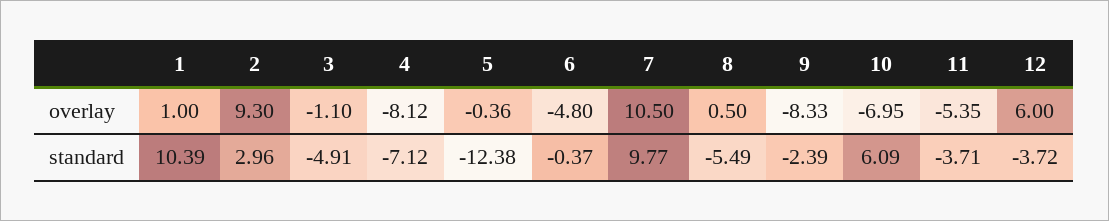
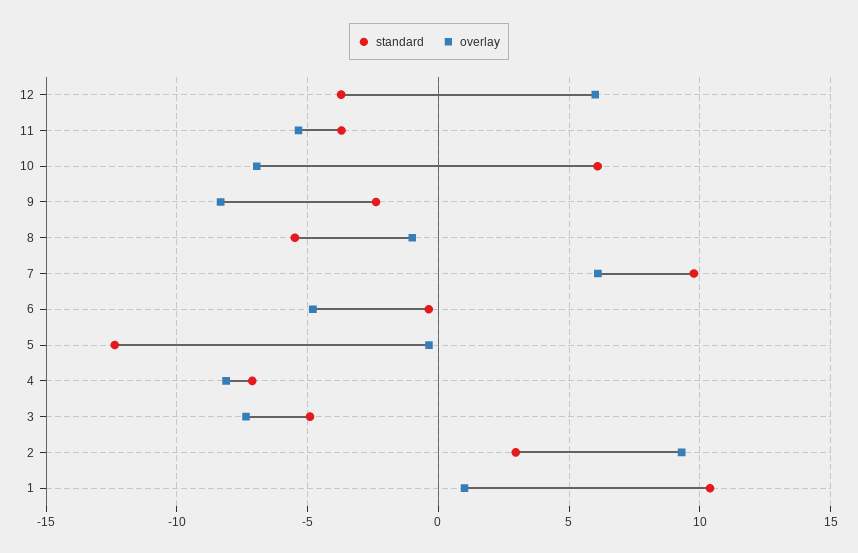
  {
    "overlay": {
      "1": 1,
      "2": 9.3,
-     "3": -1.1,
+     "3": -7.5,
      "4": -8.12,
      "5": -0.36,
      "6": -4.8,
-     "7": 10.5,
+     "7": 6,
-     "8": 0.5,
+     "8": -1,
      "9": -8.33,
      "10": -6.95,
      "11": -5.35,
      "12": 6
    },
    "standard": {
      "1": 10.39,
      "2": 2.96,
      "3": -4.91,
      "4": -7.12,
      "5": -12.38,
      "6": -0.37,
      "7": 9.77,
      "8": -5.49,
      "9": -2.39,
      "10": 6.09,
      "11": -3.71,
      "12": -3.72
    }
  }

